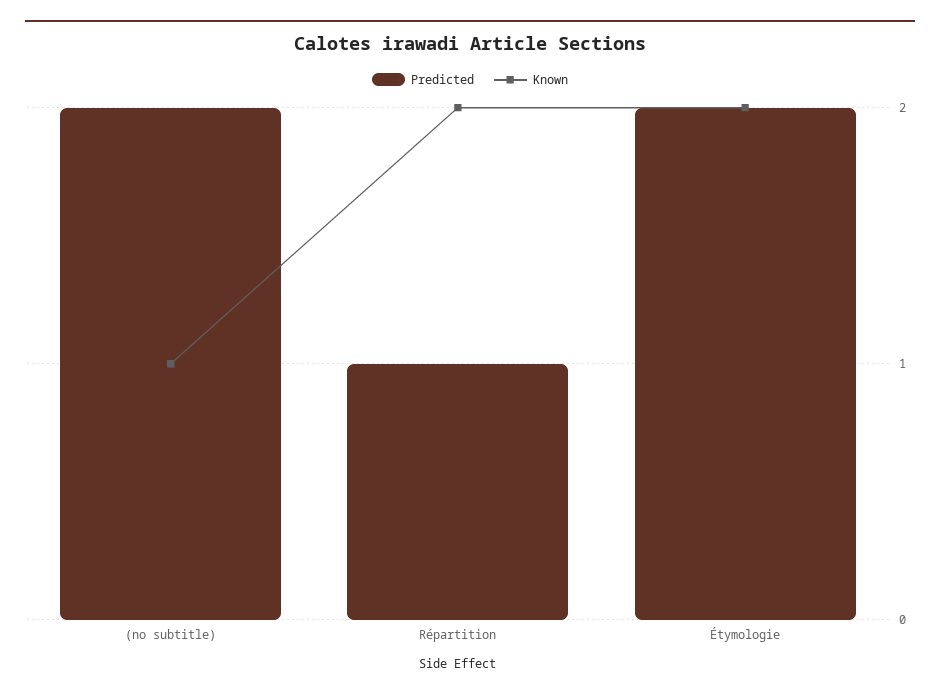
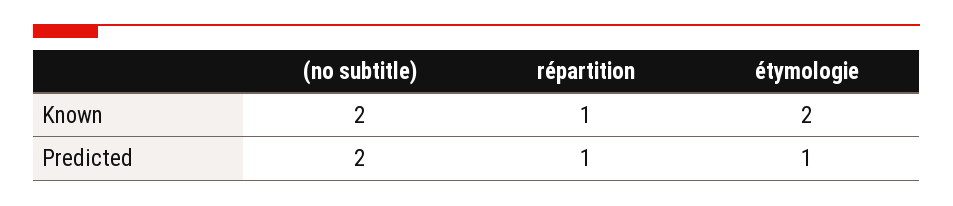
  {
    "Predicted": {
      "(no subtitle)": 2,
      "Répartition": 1,
-     "Étymologie": 2
+     "Étymologie": 1
    },
    "Known": {
-     "(no subtitle)": 1,
+     "(no subtitle)": 2,
-     "Répartition": 2,
+     "Répartition": 1,
      "Étymologie": 2
    }
  }

